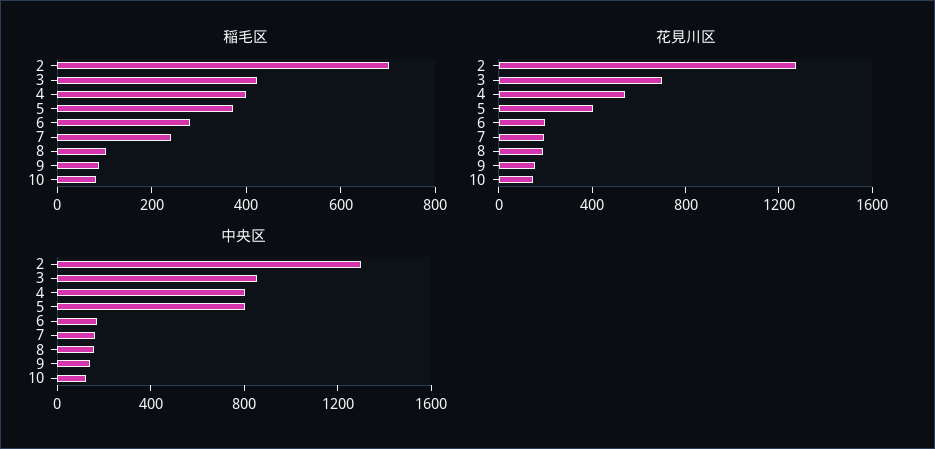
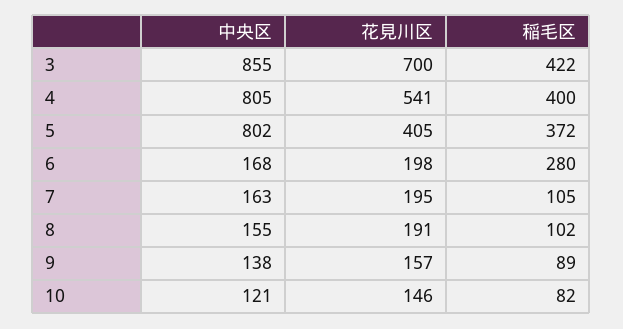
  {
    "稲毛区": {
-     "2": 700,
      "3": 422,
      "4": 400,
      "5": 372,
      "6": 280,
-     "7": 250,
+     "7": 105,
      "8": 102,
      "9": 89,
      "10": 82
    },
    "花見川区": {
-     "2": 1300,
      "3": 700,
      "4": 541,
      "5": 405,
      "6": 198,
      "7": 195,
      "8": 191,
      "9": 157,
      "10": 146
    },
    "中央区": {
-     "2": 1300,
      "3": 855,
      "4": 805,
      "5": 802,
      "6": 168,
      "7": 163,
      "8": 155,
      "9": 138,
      "10": 121
    }
  }

